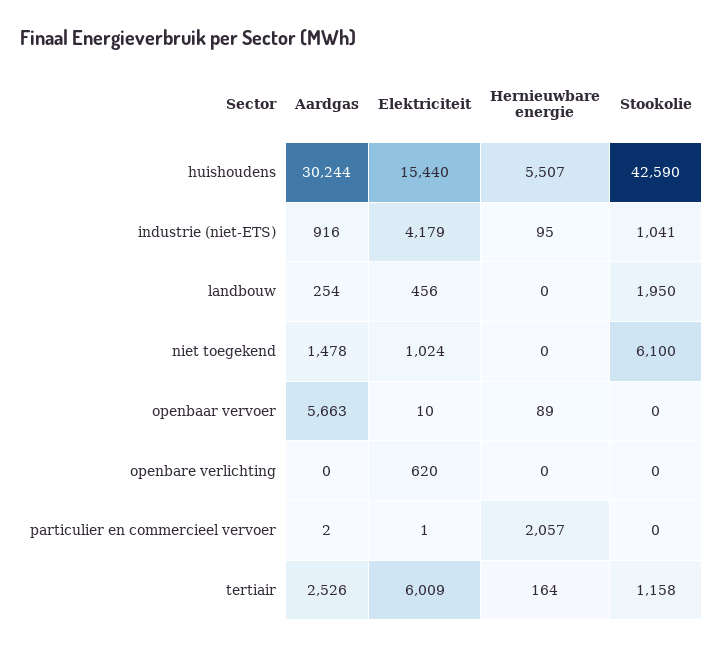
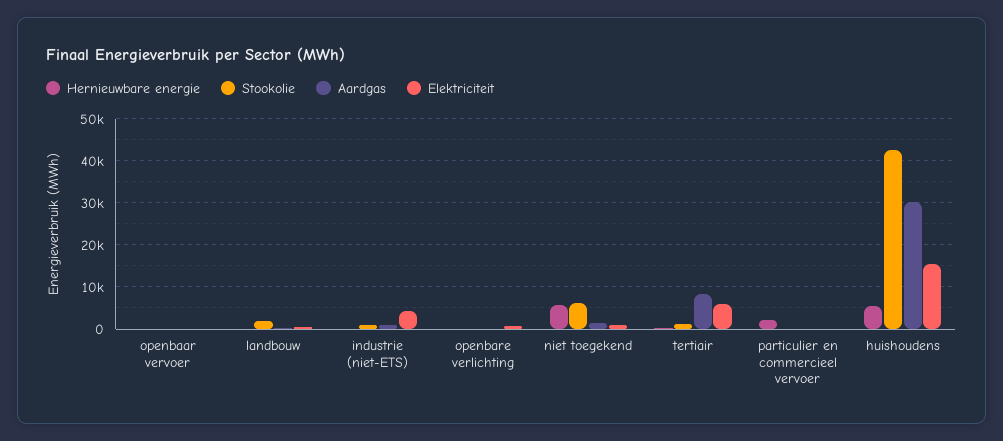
  {
    "Aardgas": {
      "huishoudens": 30244,
      "industrie (niet-ETS)": 916,
      "landbouw": 254,
      "niet toegekend": 1478,
-     "openbaar vervoer": 5663,
+     "openbaar vervoer": 0,
      "openbare verlichting": 0,
      "particulier en commercieel vervoer": 2,
-     "tertiair": 2526
+     "tertiair": 8000
    },
    "Elektriciteit": {
      "huishoudens": 15440,
      "industrie (niet-ETS)": 4179,
      "landbouw": 456,
      "niet toegekend": 1024,
      "openbaar vervoer": 10,
      "openbare verlichting": 620,
      "particulier en commercieel vervoer": 1,
      "tertiair": 6009
    },
    "Hernieuwbare energie": {
      "huishoudens": 5507,
      "industrie (niet-ETS)": 95,
      "landbouw": 0,
-     "niet toegekend": 0,
+     "niet toegekend": 6000,
      "openbaar vervoer": 89,
      "openbare verlichting": 0,
      "particulier en commercieel vervoer": 2057,
      "tertiair": 164
    },
    "Stookolie": {
      "huishoudens": 42590,
      "industrie (niet-ETS)": 1041,
      "landbouw": 1950,
      "niet toegekend": 6100,
      "openbaar vervoer": 0,
      "openbare verlichting": 0,
      "particulier en commercieel vervoer": 0,
      "tertiair": 1158
    }
  }

